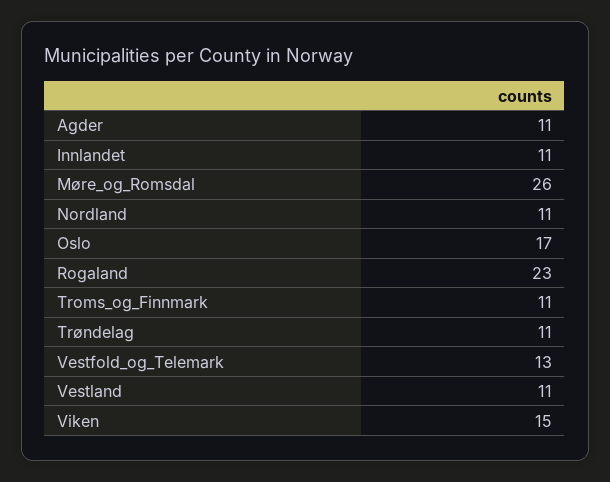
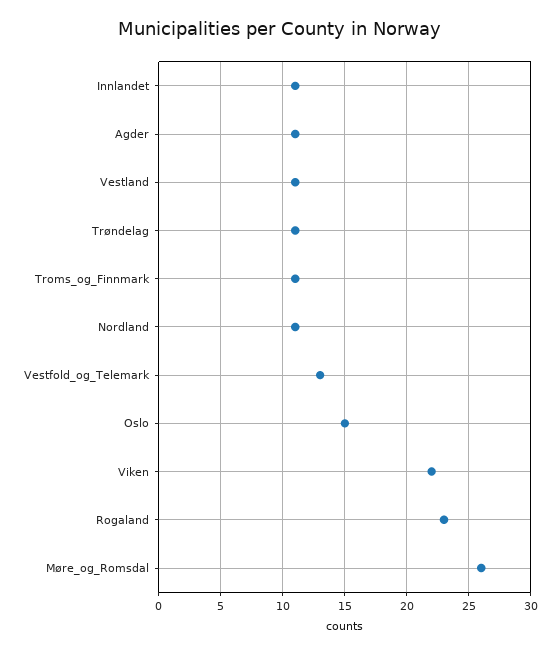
  {
    "Agder": 11,
    "Innlandet": 11,
    "Møre_og_Romsdal": 26,
    "Nordland": 11,
-   "Oslo": 17,
+   "Oslo": 15,
    "Rogaland": 23,
    "Troms_og_Finnmark": 11,
    "Trøndelag": 11,
    "Vestfold_og_Telemark": 13,
    "Vestland": 11,
-   "Viken": 15
+   "Viken": 22
  }

